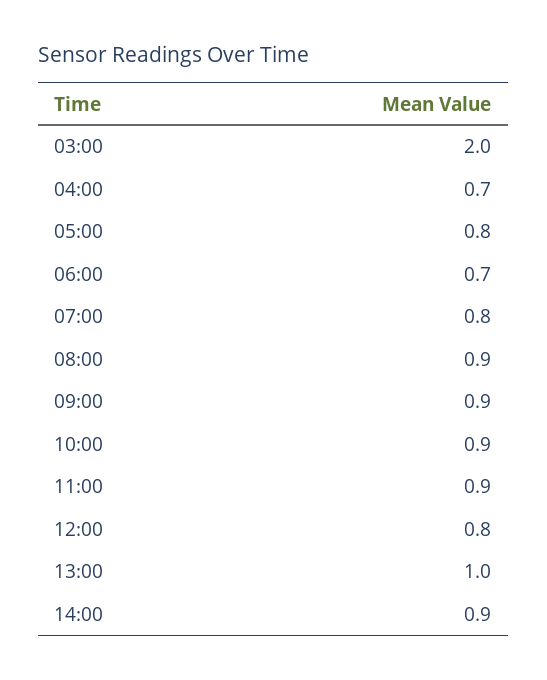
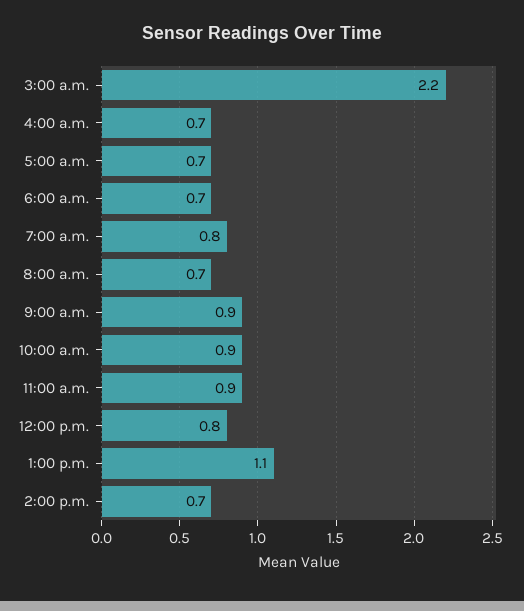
  {
-   "03:00": 2,
+   "03:00": 2.2,
    "04:00": 0.7,
-   "05:00": 0.8,
+   "05:00": 0.7,
    "06:00": 0.7,
    "07:00": 0.8,
-   "08:00": 0.9,
+   "08:00": 0.7,
    "09:00": 0.9,
    "10:00": 0.9,
    "11:00": 0.9,
    "12:00": 0.8,
-   "13:00": 1,
+   "13:00": 1.1,
-   "14:00": 0.9
+   "14:00": 0.7
  }

